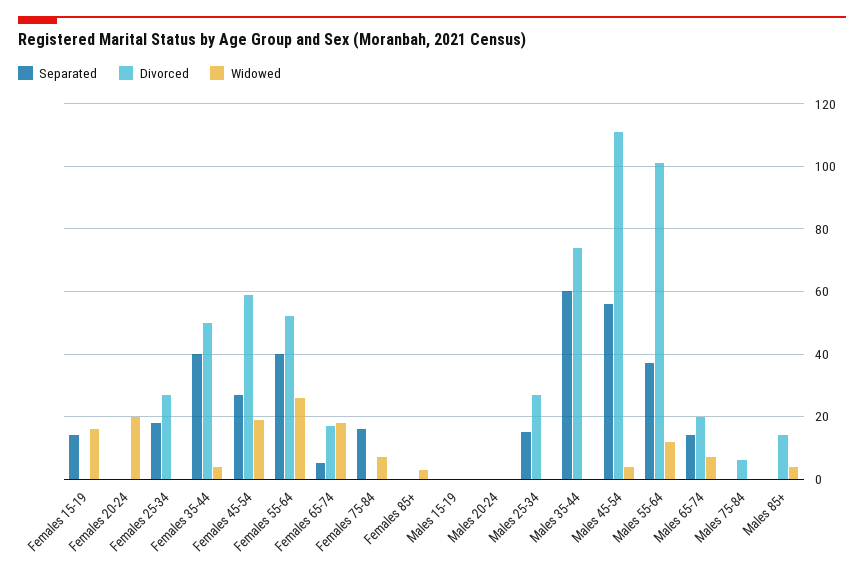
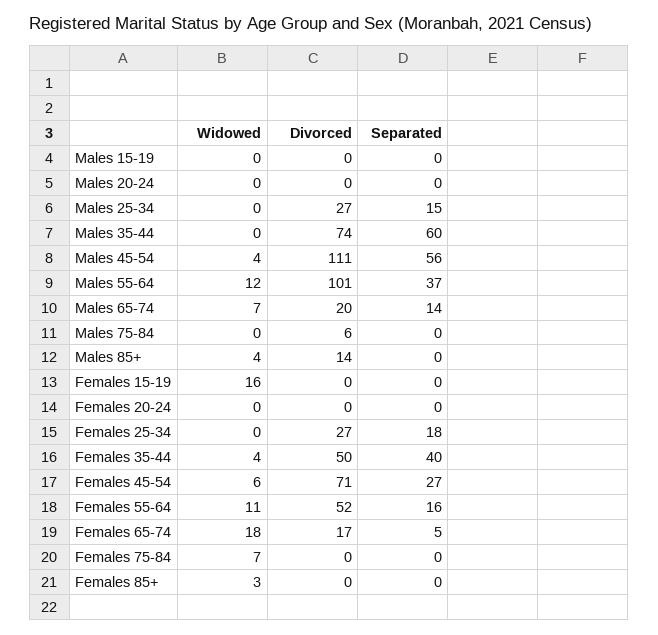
  {
    "Separated": {
-     "Females 15-19": 15,
+     "Females 15-19": 0,
      "Females 20-24": 0,
      "Females 25-34": 18,
      "Females 35-44": 40,
      "Females 45-54": 27,
-     "Females 55-64": 40,
+     "Females 55-64": 16,
      "Females 65-74": 5,
-     "Females 75-84": 15,
+     "Females 75-84": 0,
      "Females 85+": 0,
      "Males 15-19": 0,
      "Males 20-24": 0,
      "Males 25-34": 15,
      "Males 35-44": 60,
      "Males 45-54": 56,
      "Males 55-64": 37,
      "Males 65-74": 14,
      "Males 75-84": 0,
      "Males 85+": 0
    },
    "Divorced": {
      "Females 15-19": 0,
      "Females 20-24": 0,
      "Females 25-34": 27,
      "Females 35-44": 50,
-     "Females 45-54": 60,
+     "Females 45-54": 71,
      "Females 55-64": 52,
      "Females 65-74": 17,
      "Females 75-84": 0,
      "Females 85+": 0,
      "Males 15-19": 0,
      "Males 20-24": 0,
      "Males 25-34": 27,
      "Males 35-44": 74,
      "Males 45-54": 111,
      "Males 55-64": 101,
      "Males 65-74": 20,
      "Males 75-84": 6,
      "Males 85+": 14
    },
    "Widowed": {
      "Females 15-19": 16,
-     "Females 20-24": 20,
+     "Females 20-24": 0,
      "Females 25-34": 0,
      "Females 35-44": 4,
-     "Females 45-54": 20,
+     "Females 45-54": 6,
-     "Females 55-64": 25,
+     "Females 55-64": 11,
      "Females 65-74": 18,
      "Females 75-84": 7,
      "Females 85+": 3,
      "Males 15-19": 0,
      "Males 20-24": 0,
      "Males 25-34": 0,
      "Males 35-44": 0,
      "Males 45-54": 4,
      "Males 55-64": 12,
      "Males 65-74": 7,
      "Males 75-84": 0,
      "Males 85+": 4
    }
  }

